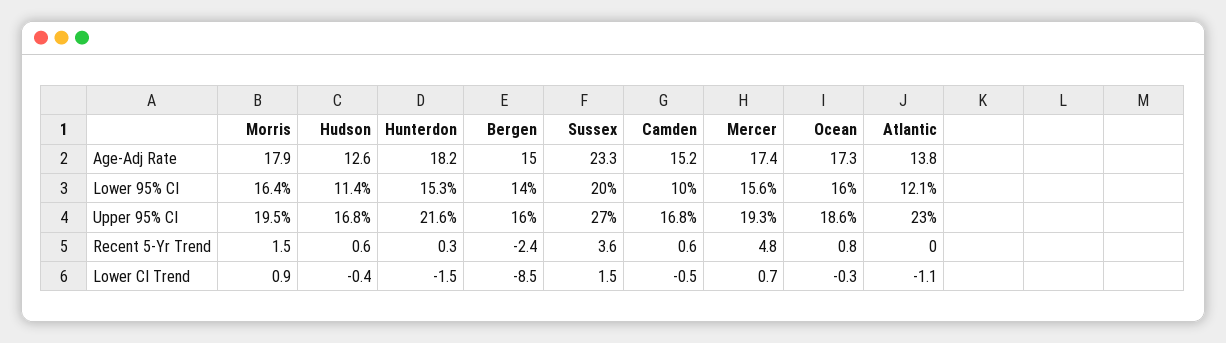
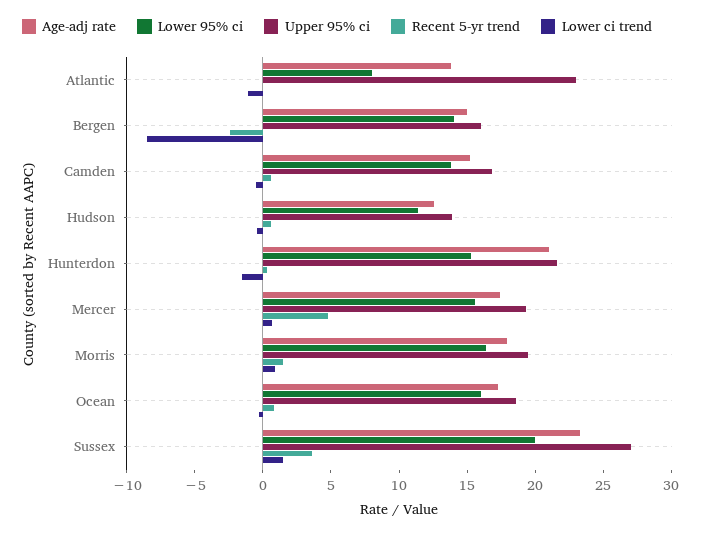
  {
    "Age-Adj Rate": {
      "Morris": 17.9,
      "Hudson": 12.6,
-     "Hunterdon": 18.2,
+     "Hunterdon": 21,
      "Bergen": 15,
      "Sussex": 23.3,
      "Camden": 15.2,
      "Mercer": 17.4,
      "Ocean": 17.3,
      "Atlantic": 13.8
    },
    "Lower 95% CI": {
      "Morris": 16.4,
      "Hudson": 11.4,
      "Hunterdon": 15.3,
      "Bergen": 14,
      "Sussex": 20,
-     "Camden": 10,
+     "Camden": 14,
      "Mercer": 15.6,
      "Ocean": 16,
-     "Atlantic": 12.1
+     "Atlantic": 8
    },
    "Upper 95% CI": {
      "Morris": 19.5,
-     "Hudson": 16.8,
+     "Hudson": 14,
      "Hunterdon": 21.6,
      "Bergen": 16,
      "Sussex": 27,
      "Camden": 16.8,
      "Mercer": 19.3,
      "Ocean": 18.6,
      "Atlantic": 23
    },
    "Recent 5-Yr Trend": {
      "Morris": 1.5,
      "Hudson": 0.6,
      "Hunterdon": 0.3,
      "Bergen": -2.4,
      "Sussex": 3.6,
      "Camden": 0.6,
      "Mercer": 4.8,
      "Ocean": 0.8,
      "Atlantic": 0
    },
    "Lower CI Trend": {
      "Morris": 0.9,
      "Hudson": -0.4,
      "Hunterdon": -1.5,
      "Bergen": -8.5,
      "Sussex": 1.5,
      "Camden": -0.5,
      "Mercer": 0.7,
      "Ocean": -0.3,
      "Atlantic": -1.1
    }
  }

